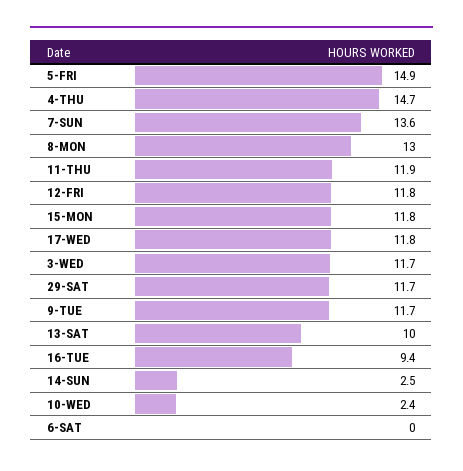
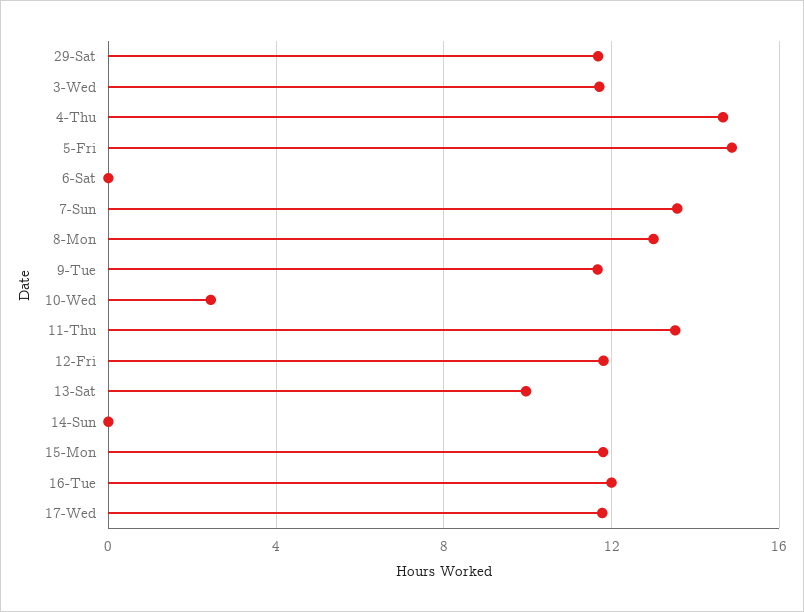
  {
    "5-FRI": 14.9,
    "4-THU": 14.7,
    "7-SUN": 13.6,
    "8-MON": 13,
-   "11-THU": 11.9,
+   "11-THU": 13.5,
    "12-FRI": 11.8,
    "15-MON": 11.8,
    "17-WED": 11.8,
    "3-WED": 11.7,
    "29-SAT": 11.7,
    "9-TUE": 11.7,
    "13-SAT": 10,
-   "16-TUE": 9.4,
+   "16-TUE": 12,
-   "14-SUN": 2.5,
+   "14-SUN": 0,
    "10-WED": 2.4,
    "6-SAT": 0
  }

